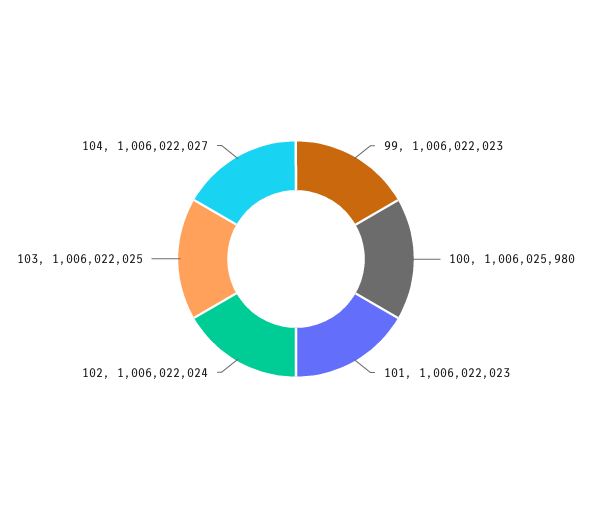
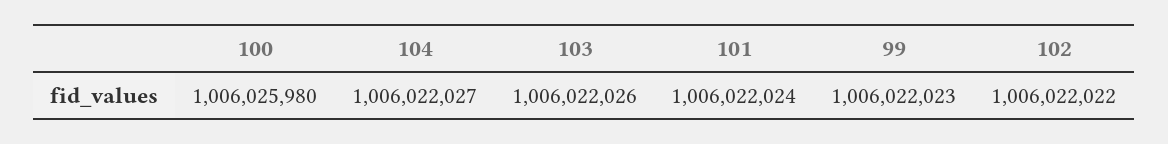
  {
    "99": 1006022023,
    "100": 1006025980,
-   "101": 1006022023,
+   "101": 1006022024,
-   "102": 1006022024,
+   "102": 1006022022,
-   "103": 1006022025,
+   "103": 1006022026,
    "104": 1006022027
  }

